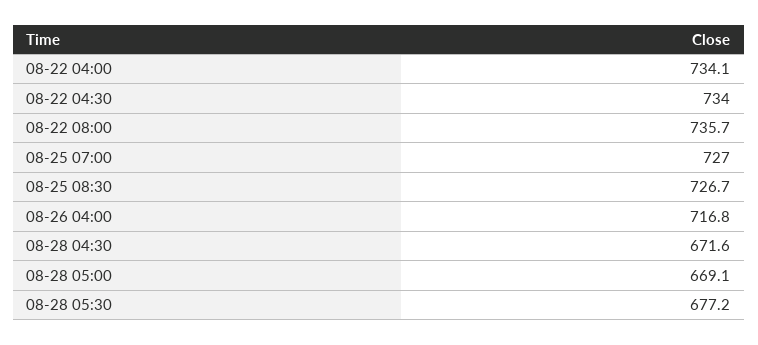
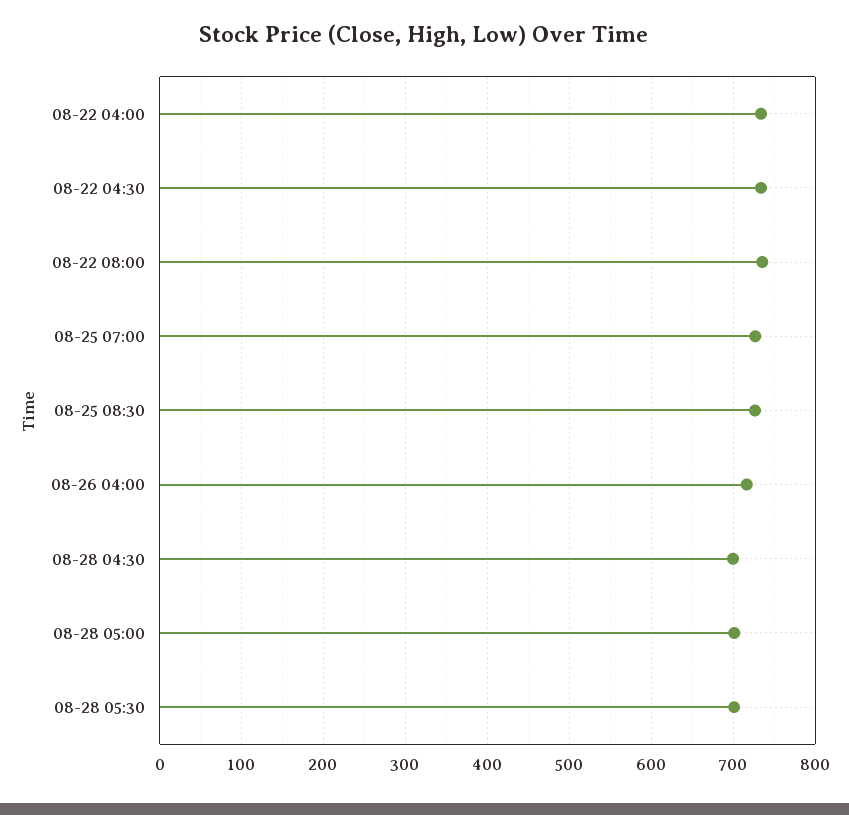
  {
    "08-22 04:00": 734.1,
    "08-22 04:30": 734,
    "08-22 08:00": 735.7,
    "08-25 07:00": 727,
    "08-25 08:30": 726.7,
    "08-26 04:00": 716.8,
-   "08-28 04:30": 671.6,
+   "08-28 04:30": 700,
-   "08-28 05:00": 669.1,
+   "08-28 05:00": 700,
-   "08-28 05:30": 677.2
+   "08-28 05:30": 700
  }

